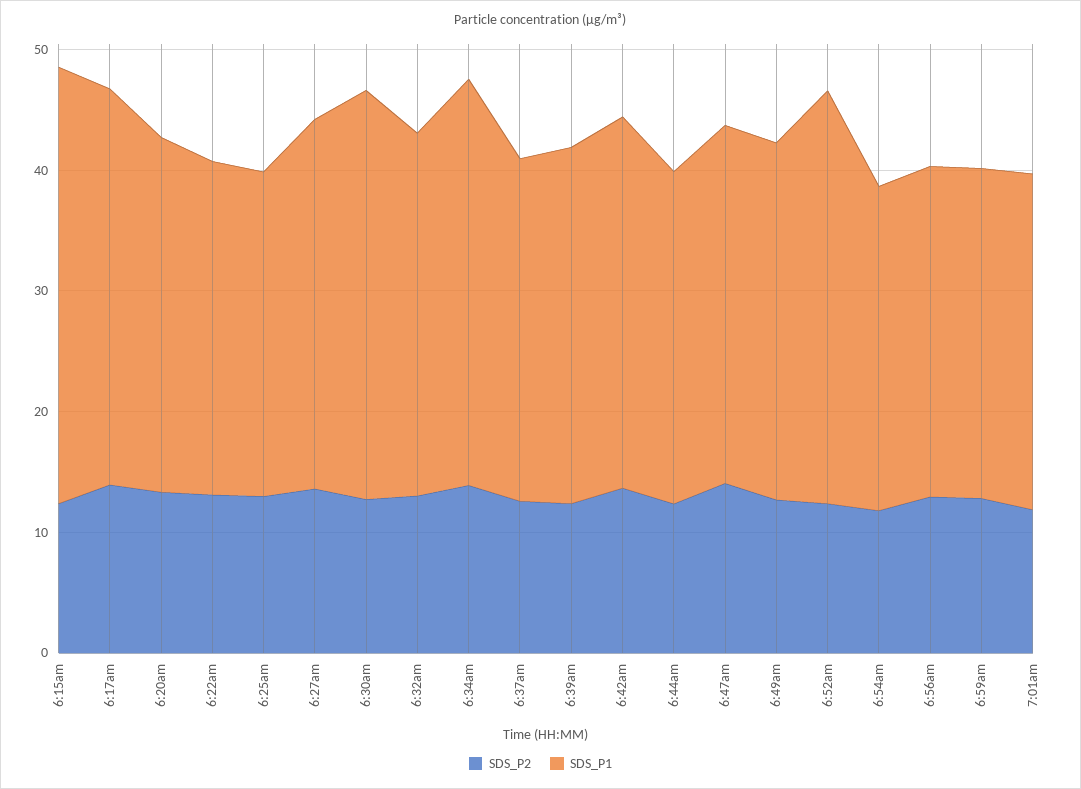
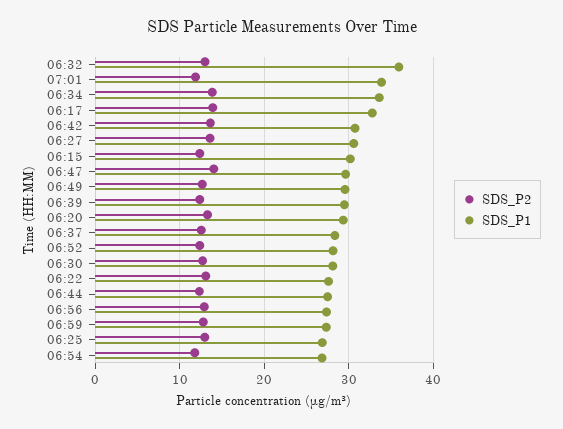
  {
    "SDS_P2": {
      "6:15am": 12,
      "6:17am": 14,
      "6:20am": 13,
      "6:22am": 13,
      "6:25am": 13,
      "6:27am": 14,
      "6:30am": 13,
      "6:32am": 13,
      "6:34am": 14,
      "6:37am": 13,
      "6:39am": 12,
      "6:42am": 14,
      "6:44am": 12,
      "6:47am": 14,
      "6:49am": 13,
      "6:52am": 12,
      "6:54am": 12,
      "6:56am": 13,
      "6:59am": 13,
      "7:01am": 12
    },
    "SDS_P1": {
-     "6:15am": 36,
+     "6:15am": 30,
      "6:17am": 33,
      "6:20am": 29,
      "6:22am": 28,
      "6:25am": 27,
      "6:27am": 31,
-     "6:30am": 34,
+     "6:30am": 28,
-     "6:32am": 30,
+     "6:32am": 36,
      "6:34am": 34,
      "6:37am": 28,
      "6:39am": 30,
      "6:42am": 31,
      "6:44am": 28,
      "6:47am": 30,
      "6:49am": 30,
-     "6:52am": 34,
+     "6:52am": 28,
      "6:54am": 27,
      "6:56am": 27,
      "6:59am": 27,
-     "7:01am": 28
+     "7:01am": 34
    }
  }

